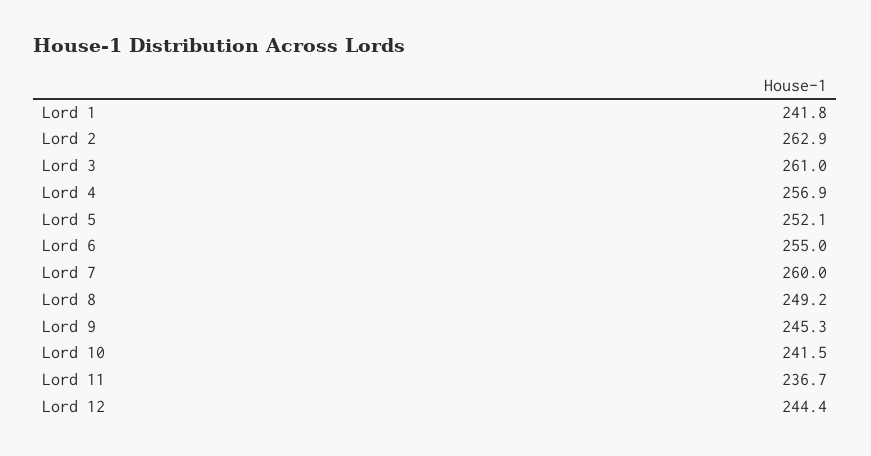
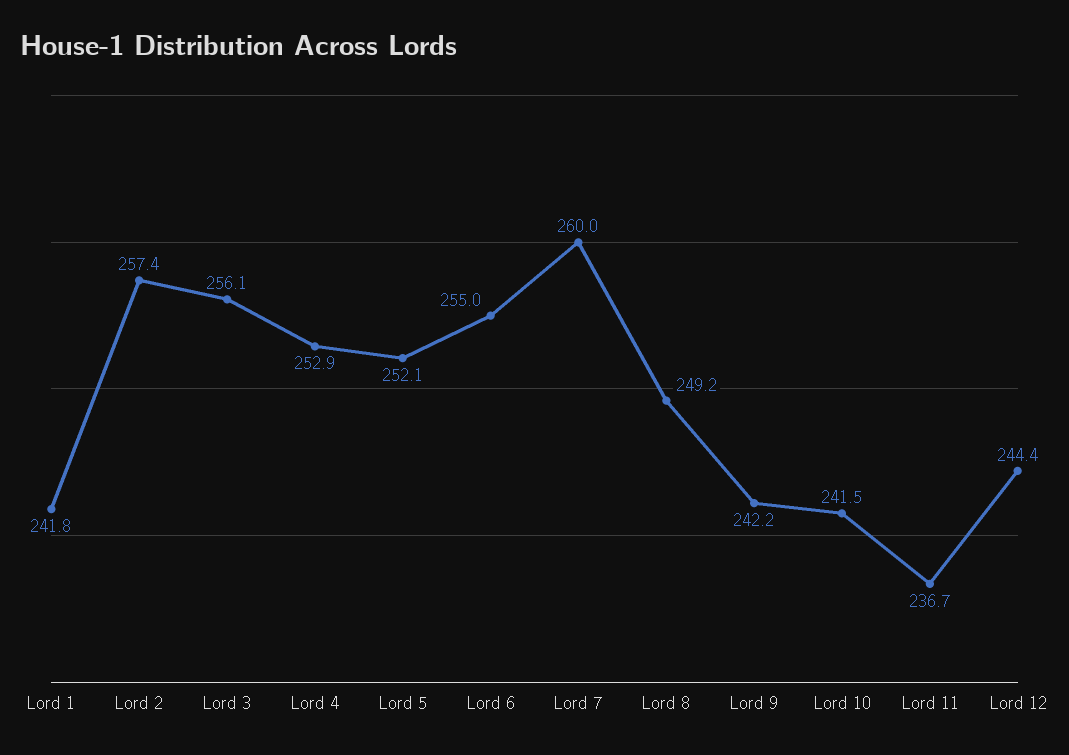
  {
    "Lord 1": 241.8,
-   "Lord 2": 262.9,
+   "Lord 2": 257.4,
-   "Lord 3": 261,
+   "Lord 3": 256.1,
-   "Lord 4": 256.9,
+   "Lord 4": 252.9,
    "Lord 5": 252.1,
    "Lord 6": 255,
    "Lord 7": 260,
    "Lord 8": 249.2,
-   "Lord 9": 245.3,
+   "Lord 9": 242.2,
    "Lord 10": 241.5,
    "Lord 11": 236.7,
    "Lord 12": 244.4
  }

